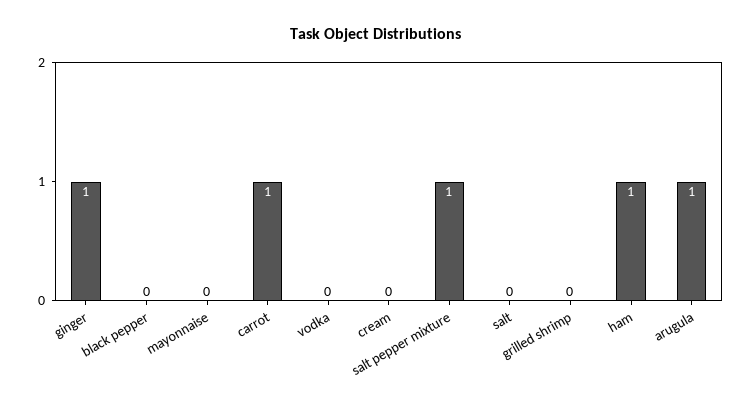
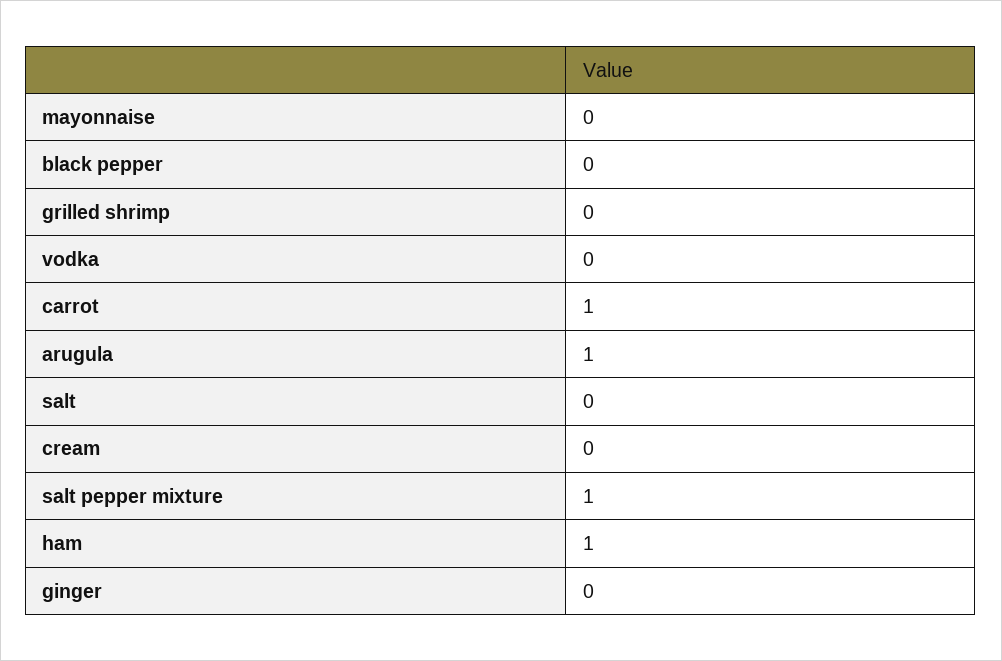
  {
-   "ginger": 1,
+   "ginger": 0,
    "black pepper": 0,
    "mayonnaise": 0,
    "carrot": 1,
    "vodka": 0,
    "cream": 0,
    "salt pepper mixture": 1,
    "salt": 0,
    "grilled shrimp": 0,
    "ham": 1,
    "arugula": 1
  }

